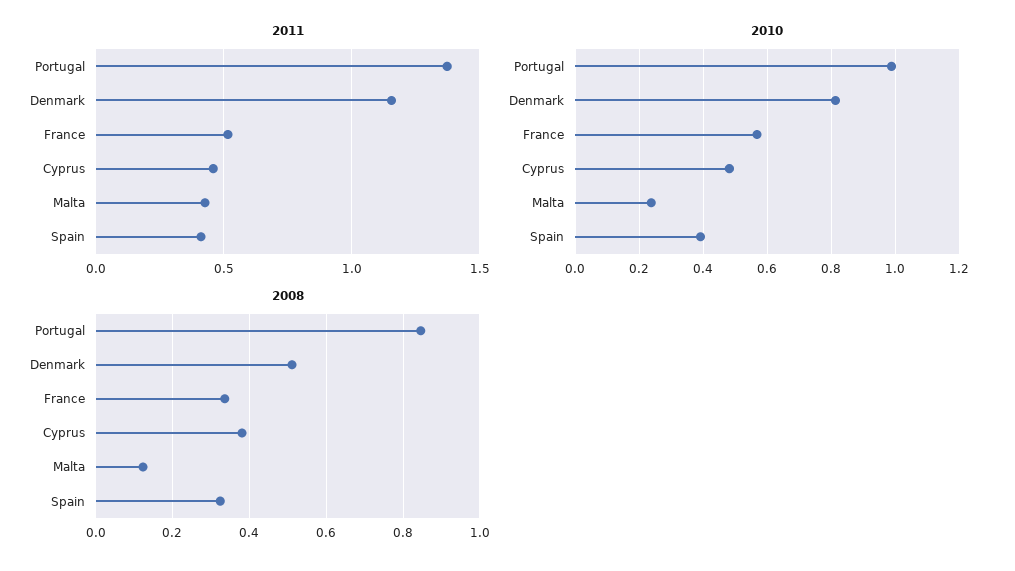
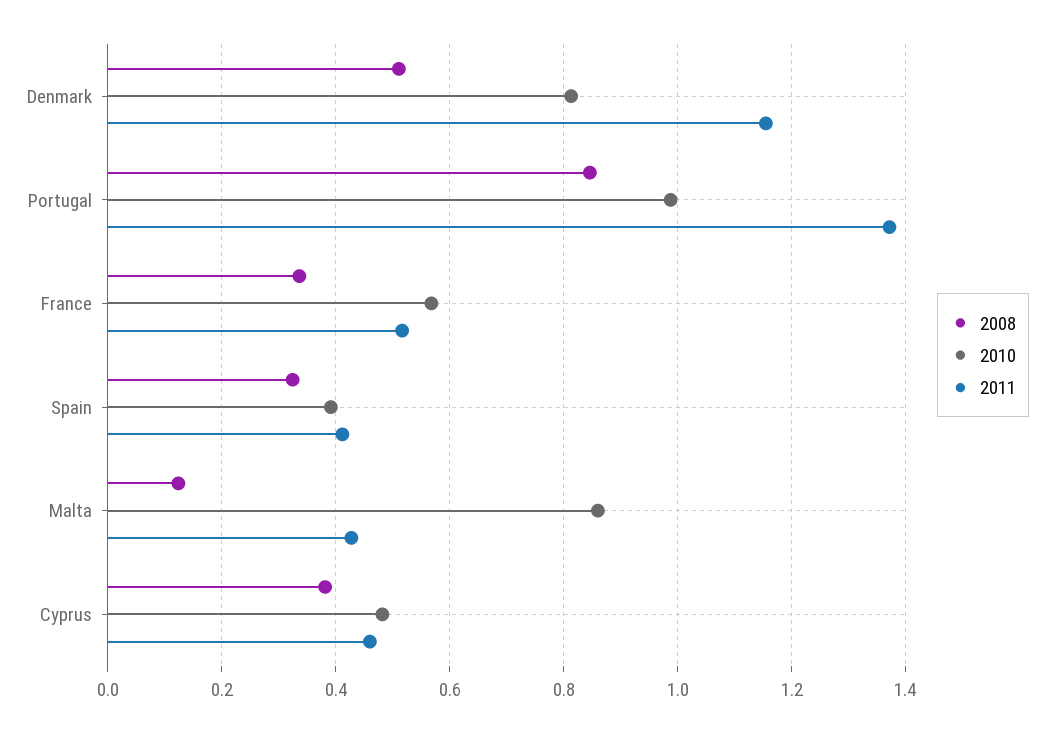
  {
    "2011": {
      "Portugal": 1.38,
      "Denmark": 1.16,
      "France": 0.52,
      "Cyprus": 0.46,
      "Malta": 0.42,
      "Spain": 0.42
    },
    "2010": {
      "Portugal": 0.98,
      "Denmark": 0.82,
      "France": 0.56,
      "Cyprus": 0.48,
-     "Malta": 0.24,
+     "Malta": 0.86,
      "Spain": 0.4
    },
    "2008": {
      "Portugal": 0.84,
      "Denmark": 0.52,
      "France": 0.34,
      "Cyprus": 0.38,
      "Malta": 0.12,
      "Spain": 0.32
    }
  }

